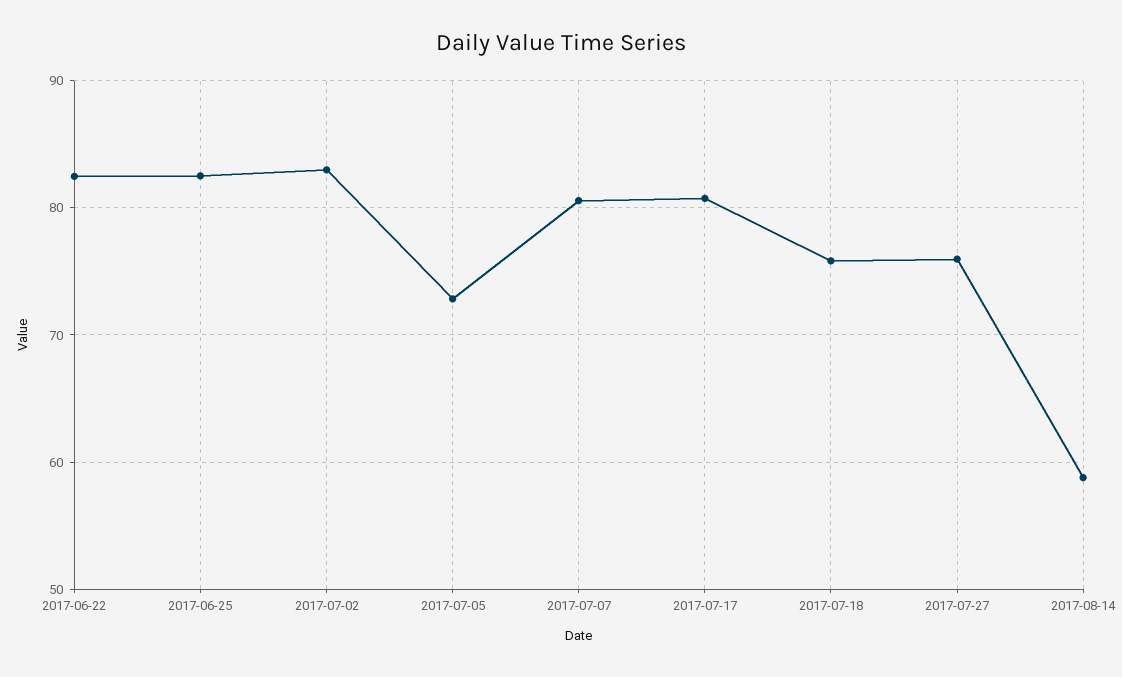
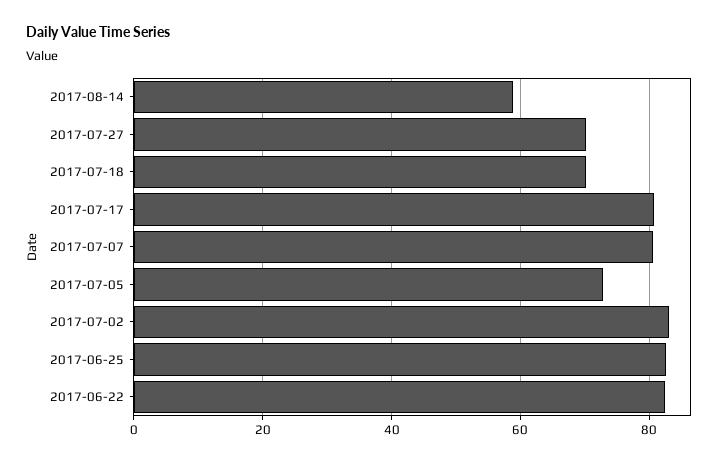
  {
    "2017-06-22": 82,
    "2017-06-25": 83,
    "2017-07-02": 83,
    "2017-07-05": 73,
    "2017-07-07": 81,
    "2017-07-17": 81,
-   "2017-07-18": 76,
+   "2017-07-18": 70,
-   "2017-07-27": 76,
+   "2017-07-27": 70,
    "2017-08-14": 59
  }

